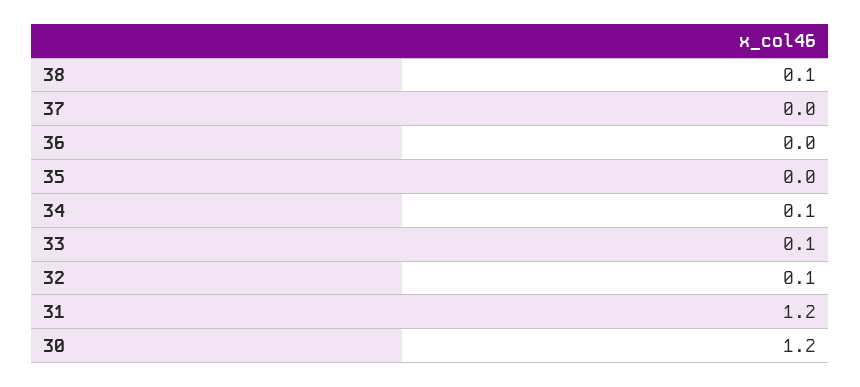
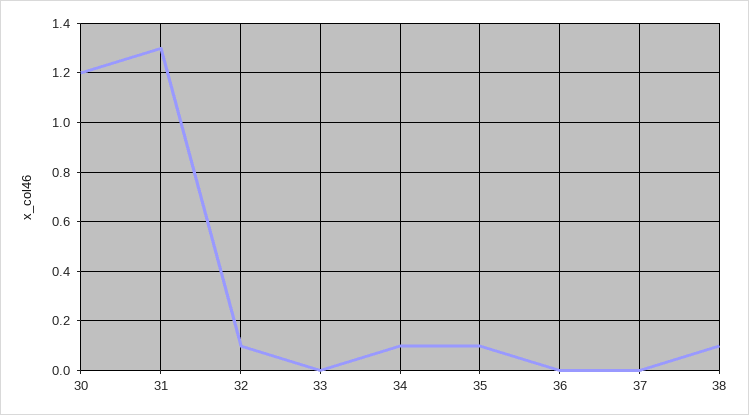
  {
    "38": 0.1,
    "37": 0,
    "36": 0,
-   "35": 0,
+   "35": 0.1,
    "34": 0.1,
-   "33": 0.1,
+   "33": 0,
    "32": 0.1,
-   "31": 1.2,
+   "31": 1.3,
    "30": 1.2
  }

